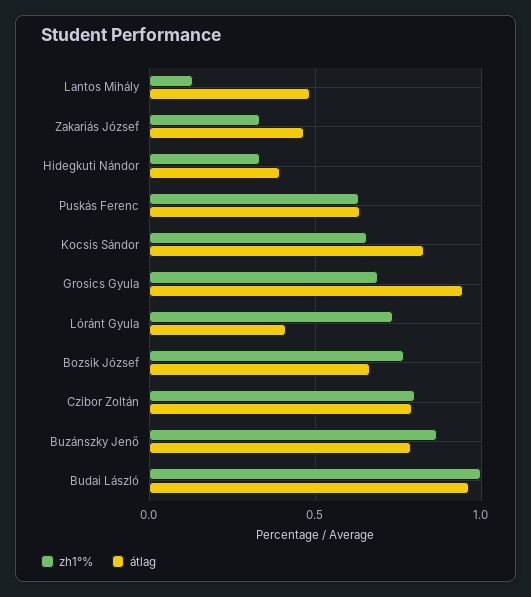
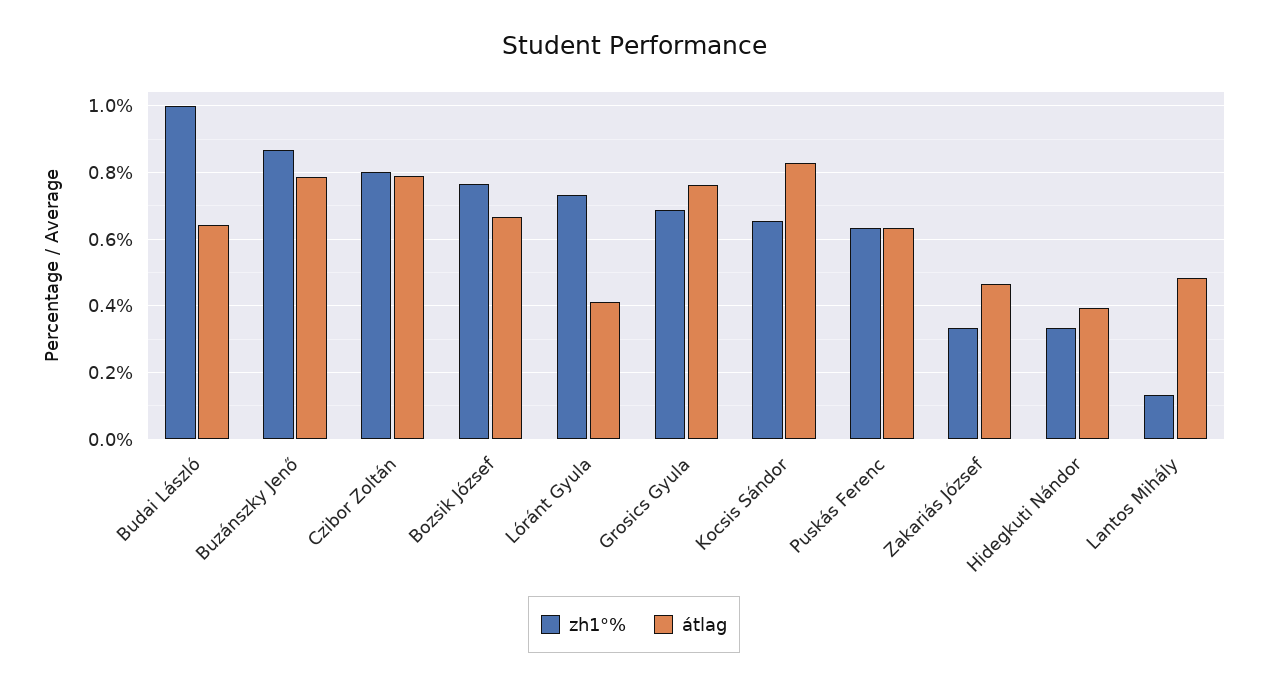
  {
    "zh1°%": {
      "Lantos Mihály": 0.14,
      "Zakariás József": 0.34,
      "Hidegkuti Nándor": 0.34,
      "Puskás Ferenc": 0.64,
      "Kocsis Sándor": 0.66,
      "Grosics Gyula": 0.68,
      "Lóránt Gyula": 0.74,
      "Bozsik József": 0.76,
      "Czibor Zoltán": 0.8,
      "Buzánszky Jenő": 0.86,
      "Budai László": 1
    },
    "átlag": {
      "Lantos Mihály": 0.48,
      "Zakariás József": 0.46,
      "Hidegkuti Nándor": 0.4,
      "Puskás Ferenc": 0.64,
      "Kocsis Sándor": 0.82,
-     "Grosics Gyula": 0.95,
+     "Grosics Gyula": 0.76,
      "Lóránt Gyula": 0.42,
      "Bozsik József": 0.66,
      "Czibor Zoltán": 0.8,
      "Buzánszky Jenő": 0.78,
-     "Budai László": 0.95
+     "Budai László": 0.64
    }
  }

